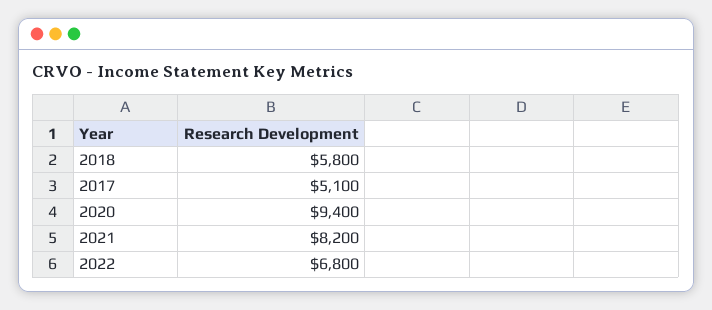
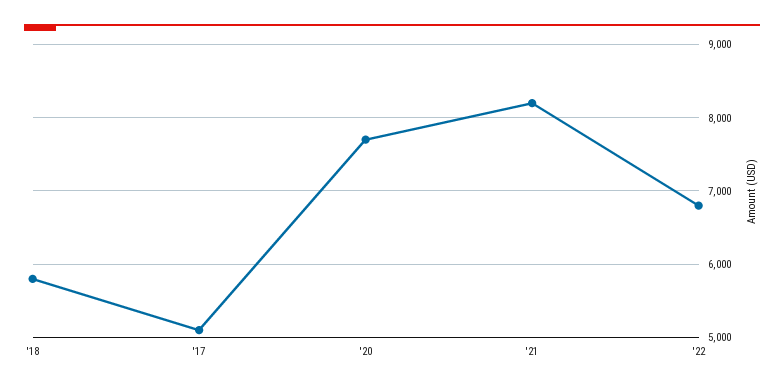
  {
    "2018": 5800,
    "2017": 5100,
-   "2020": 9400,
+   "2020": 7700,
    "2021": 8200,
    "2022": 6800
  }

